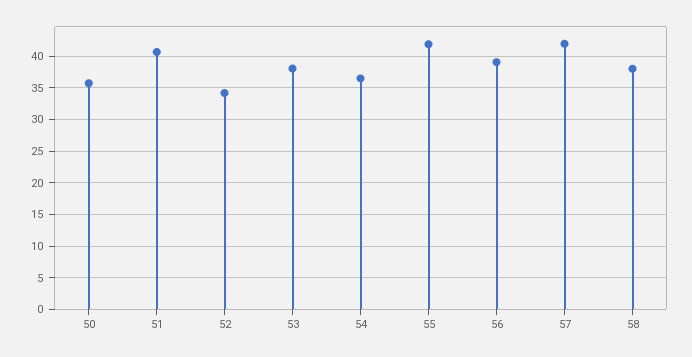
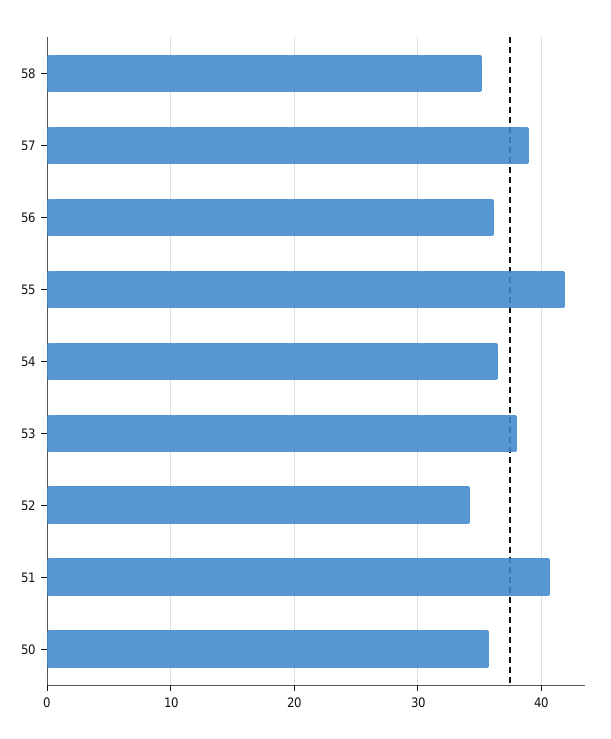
  {
    "50": 36,
    "51": 41,
    "52": 34,
    "53": 38,
    "54": 37,
    "55": 42,
-   "56": 39,
+   "56": 36,
-   "57": 42,
+   "57": 39,
-   "58": 38
+   "58": 35
  }

